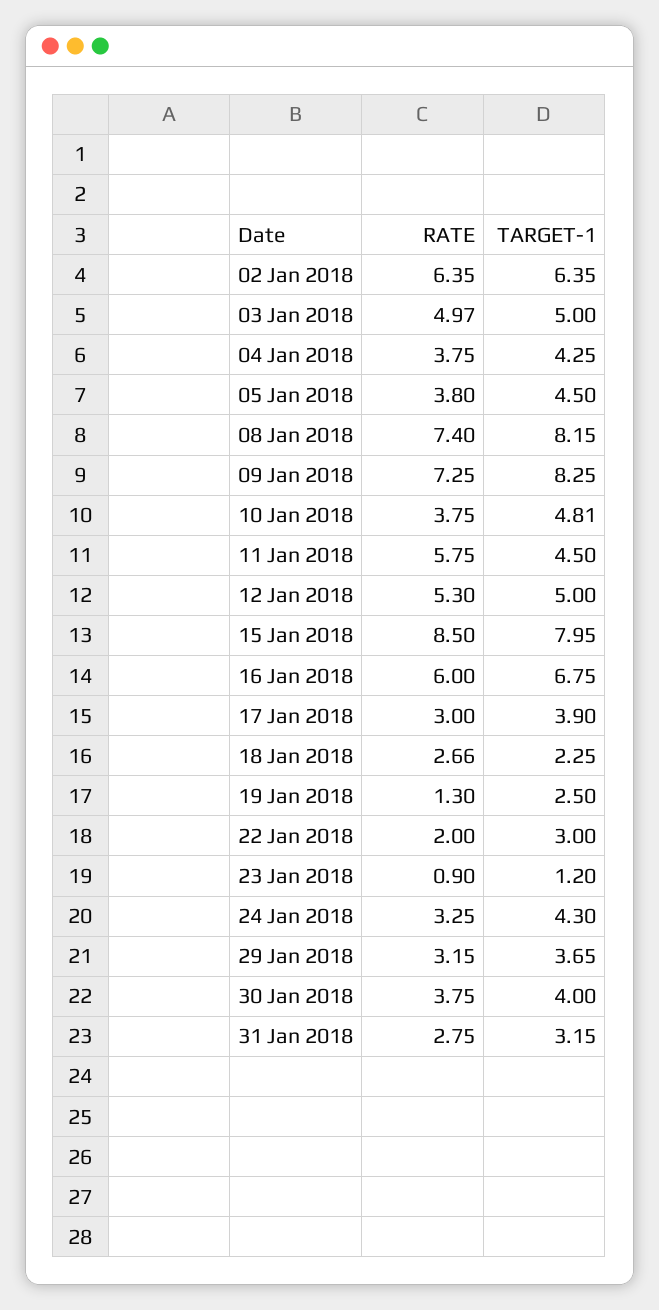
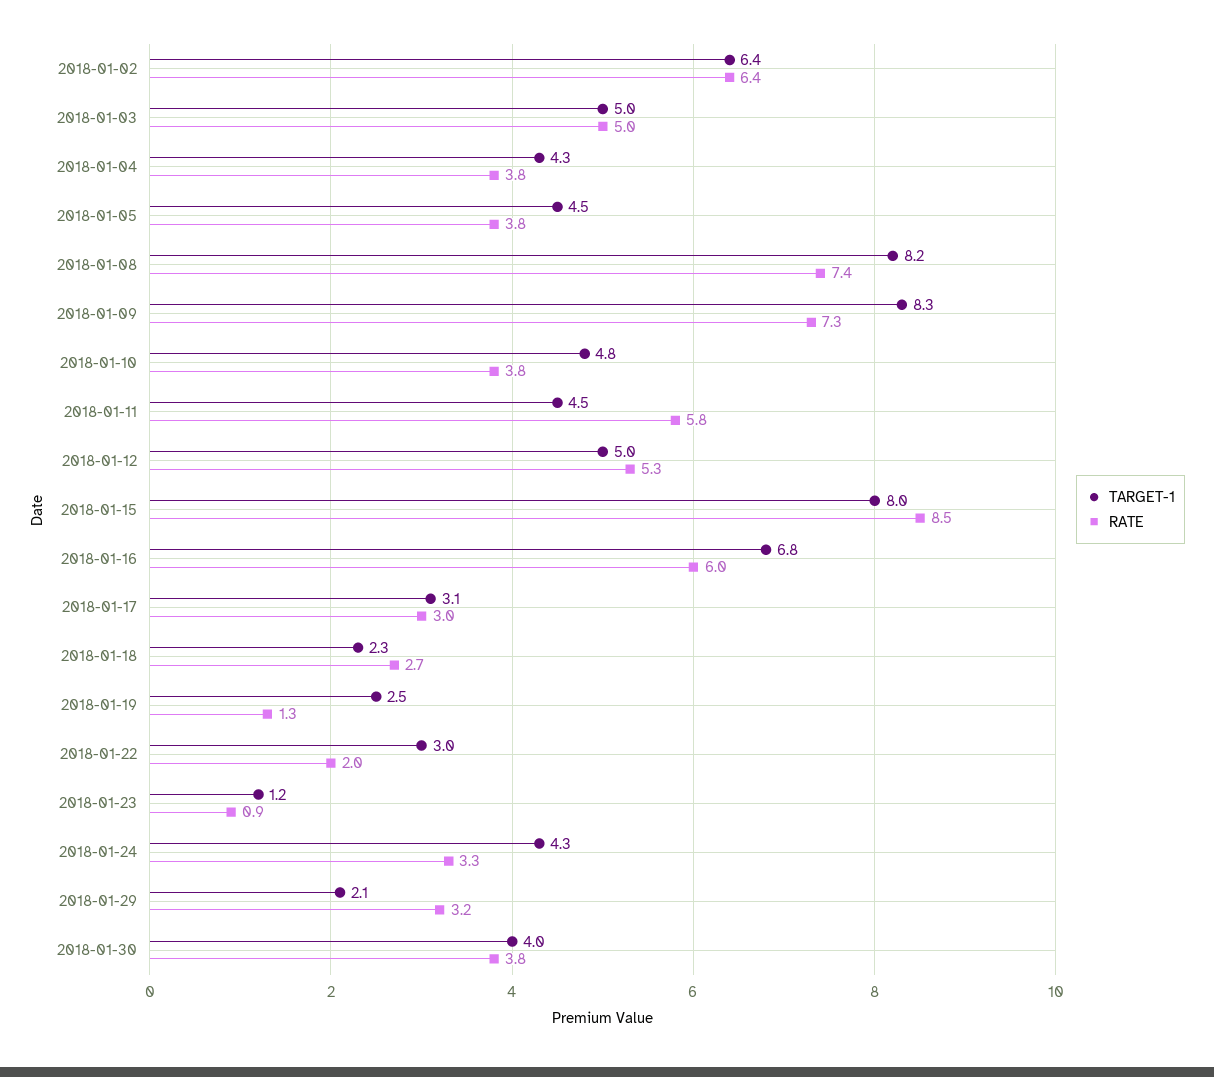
  {
    "RATE": {
      "02 Jan 2018": 6.35,
      "03 Jan 2018": 4.97,
      "04 Jan 2018": 3.75,
      "05 Jan 2018": 3.8,
      "08 Jan 2018": 7.4,
      "09 Jan 2018": 7.25,
      "10 Jan 2018": 3.75,
      "11 Jan 2018": 5.75,
      "12 Jan 2018": 5.3,
      "15 Jan 2018": 8.5,
      "16 Jan 2018": 6,
      "17 Jan 2018": 3,
      "18 Jan 2018": 2.66,
      "19 Jan 2018": 1.3,
      "22 Jan 2018": 2,
      "23 Jan 2018": 0.9,
      "24 Jan 2018": 3.25,
      "29 Jan 2018": 3.15,
-     "30 Jan 2018": 3.75,
+     "30 Jan 2018": 3.75
-     "31 Jan 2018": 2.75
    },
    "TARGET-1": {
      "02 Jan 2018": 6.35,
      "03 Jan 2018": 5,
      "04 Jan 2018": 4.25,
      "05 Jan 2018": 4.5,
      "08 Jan 2018": 8.15,
      "09 Jan 2018": 8.25,
      "10 Jan 2018": 4.81,
      "11 Jan 2018": 4.5,
      "12 Jan 2018": 5,
      "15 Jan 2018": 7.95,
      "16 Jan 2018": 6.75,
-     "17 Jan 2018": 3.9,
+     "17 Jan 2018": 3.1,
      "18 Jan 2018": 2.25,
      "19 Jan 2018": 2.5,
      "22 Jan 2018": 3,
      "23 Jan 2018": 1.2,
      "24 Jan 2018": 4.3,
-     "29 Jan 2018": 3.65,
+     "29 Jan 2018": 2.1,
-     "30 Jan 2018": 4,
+     "30 Jan 2018": 4
-     "31 Jan 2018": 3.15
    }
  }

